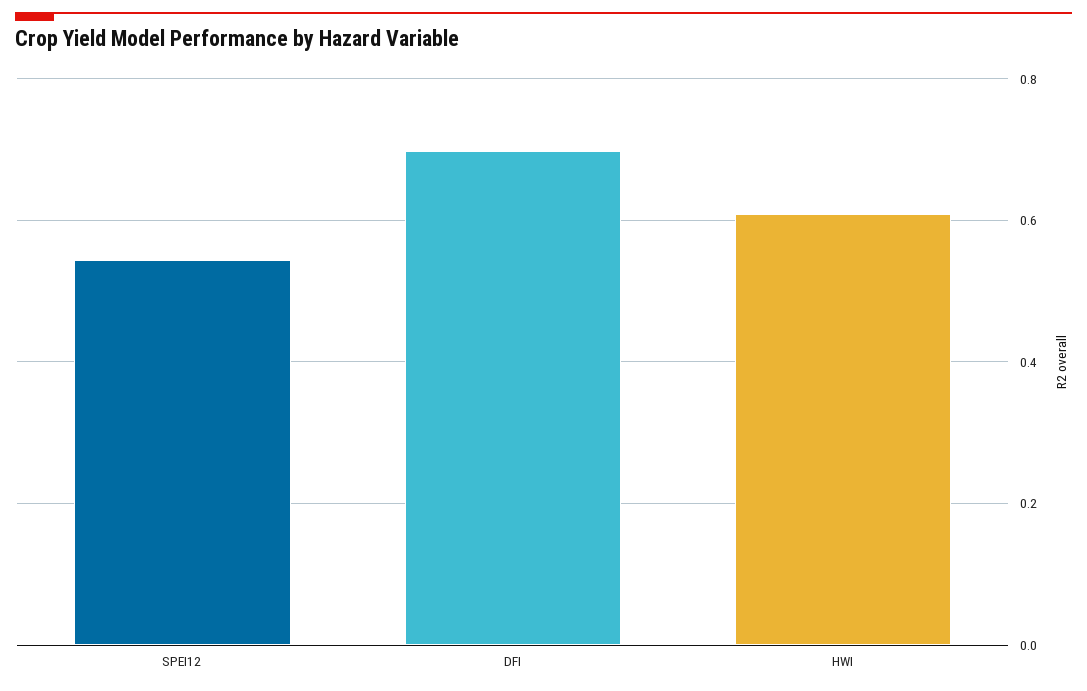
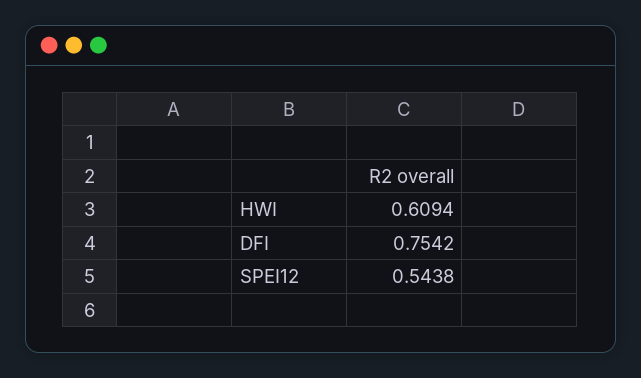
  {
    "SPEI12": 0.5438,
-   "DFI": 0.7,
+   "DFI": 0.7542,
    "HWI": 0.6094
  }

